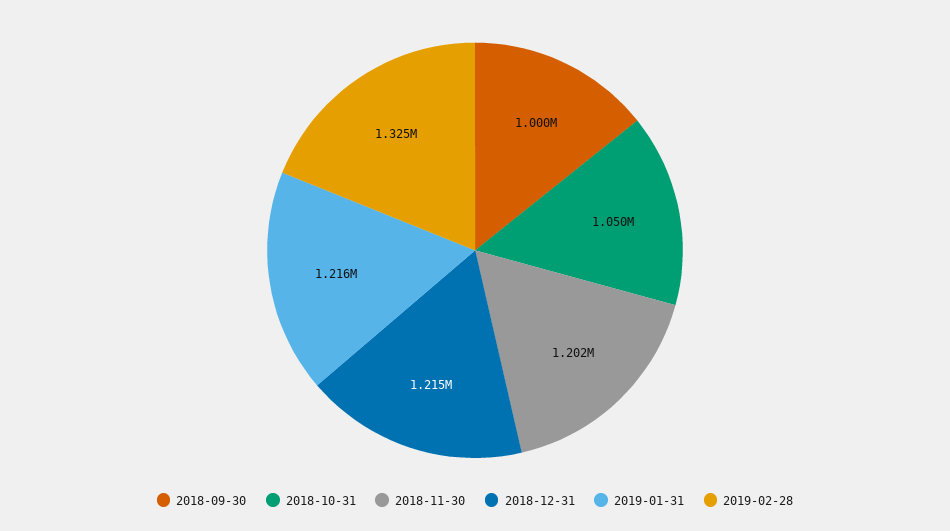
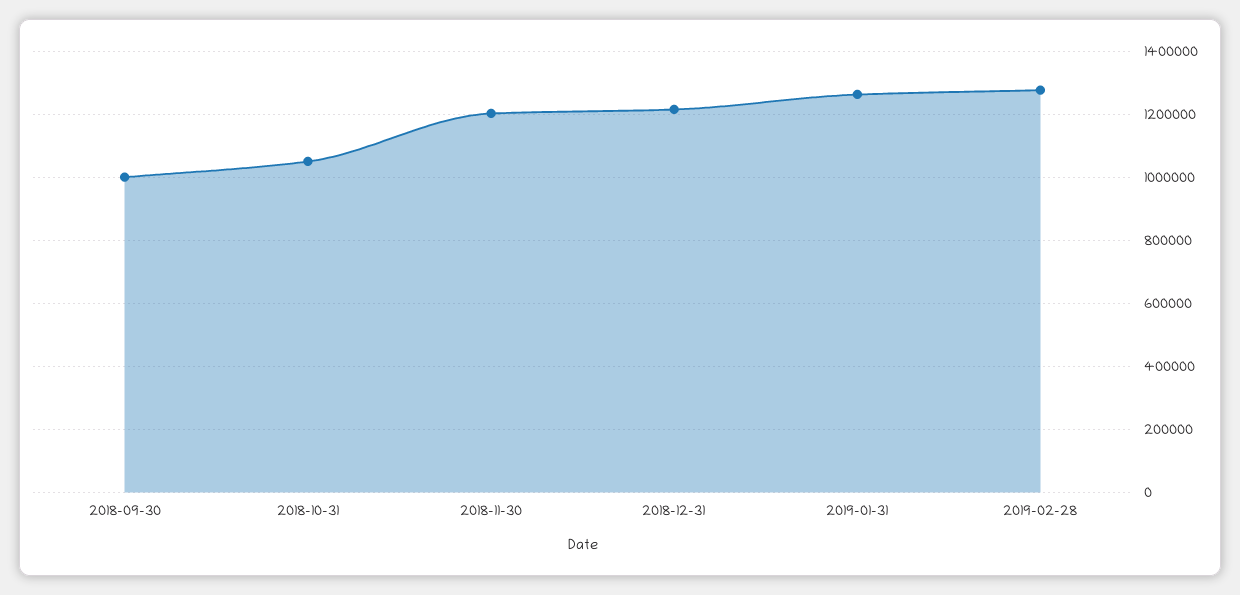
  {
    "2018-09-30": 1000000,
    "2018-10-31": 1050000,
    "2018-11-30": 1202000,
    "2018-12-31": 1215000,
-   "2019-01-31": 1216000,
+   "2019-01-31": 1260000,
-   "2019-02-28": 1325000
+   "2019-02-28": 1280000
  }

